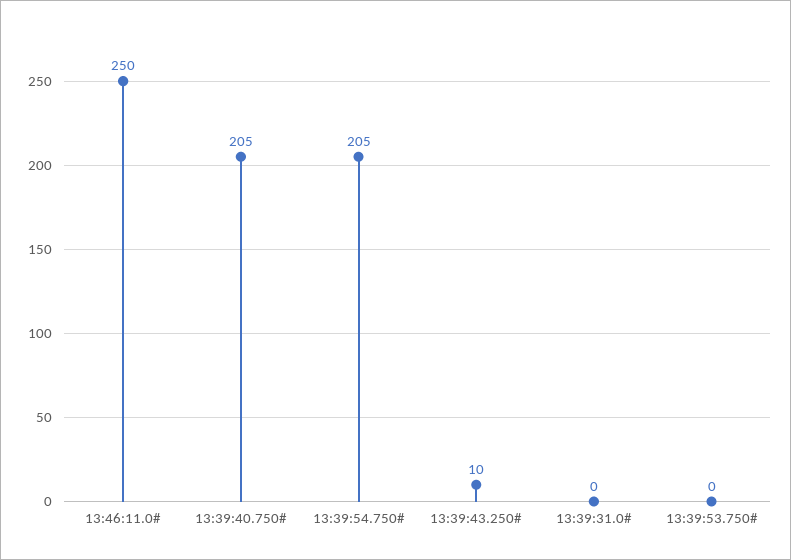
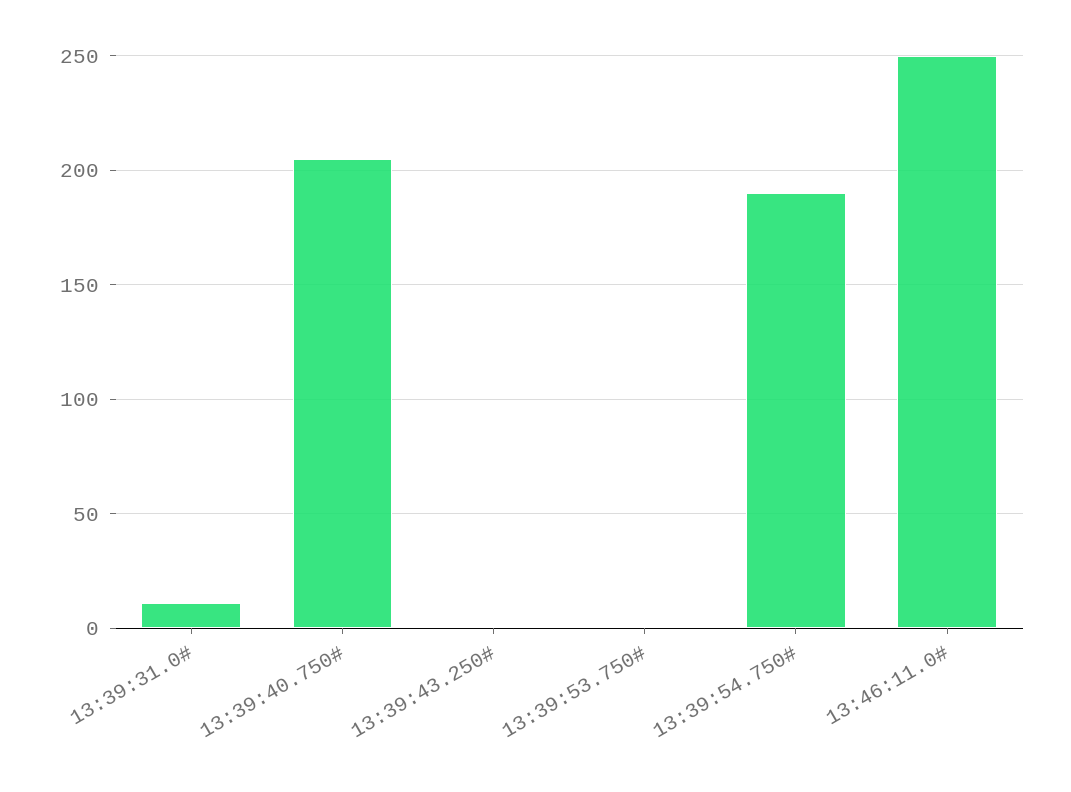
  {
    "13:46:11.0#": 250,
    "13:39:40.750#": 205,
-   "13:39:54.750#": 205,
+   "13:39:54.750#": 190,
-   "13:39:43.250#": 10,
+   "13:39:43.250#": 0,
-   "13:39:31.0#": 0,
+   "13:39:31.0#": 10,
    "13:39:53.750#": 0
  }

